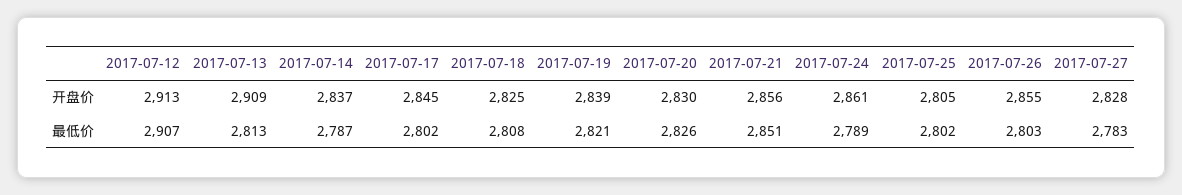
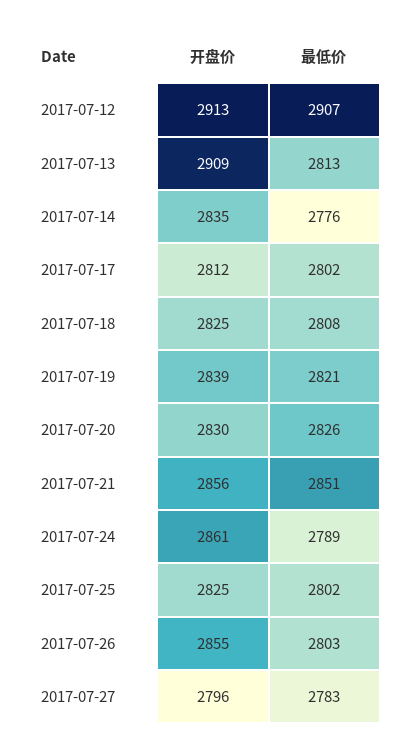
  {
    "2017-07-12": {
      "开盘价": 2913,
      "最低价": 2907
    },
    "2017-07-13": {
      "开盘价": 2909,
      "最低价": 2813
    },
    "2017-07-14": {
-     "开盘价": 2837,
+     "开盘价": 2835,
-     "最低价": 2787
+     "最低价": 2776
    },
    "2017-07-17": {
-     "开盘价": 2845,
+     "开盘价": 2812,
      "最低价": 2802
    },
    "2017-07-18": {
      "开盘价": 2825,
      "最低价": 2808
    },
    "2017-07-19": {
      "开盘价": 2839,
      "最低价": 2821
    },
    "2017-07-20": {
      "开盘价": 2830,
      "最低价": 2826
    },
    "2017-07-21": {
      "开盘价": 2856,
      "最低价": 2851
    },
    "2017-07-24": {
      "开盘价": 2861,
      "最低价": 2789
    },
    "2017-07-25": {
-     "开盘价": 2805,
+     "开盘价": 2825,
      "最低价": 2802
    },
    "2017-07-26": {
      "开盘价": 2855,
      "最低价": 2803
    },
    "2017-07-27": {
-     "开盘价": 2828,
+     "开盘价": 2796,
      "最低价": 2783
    }
  }

